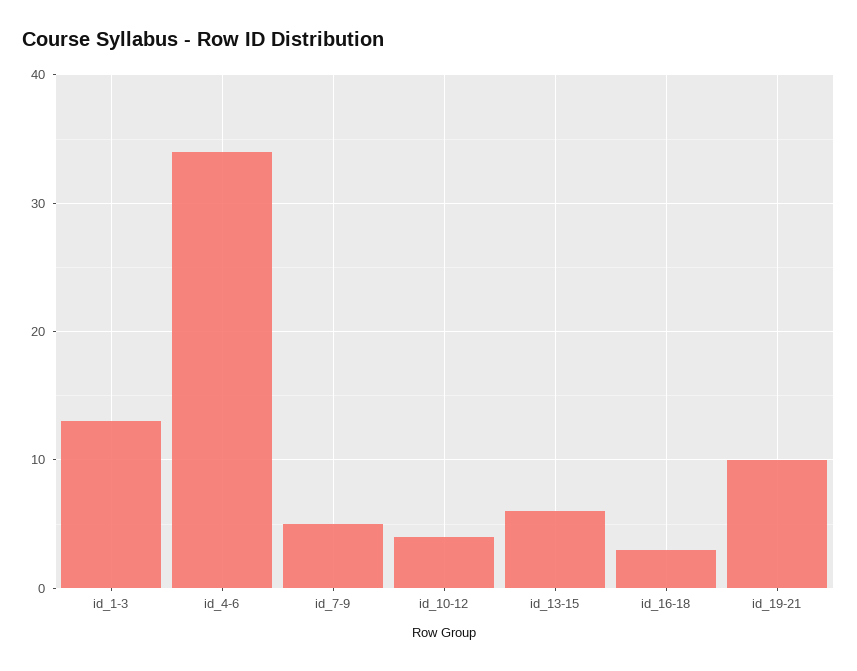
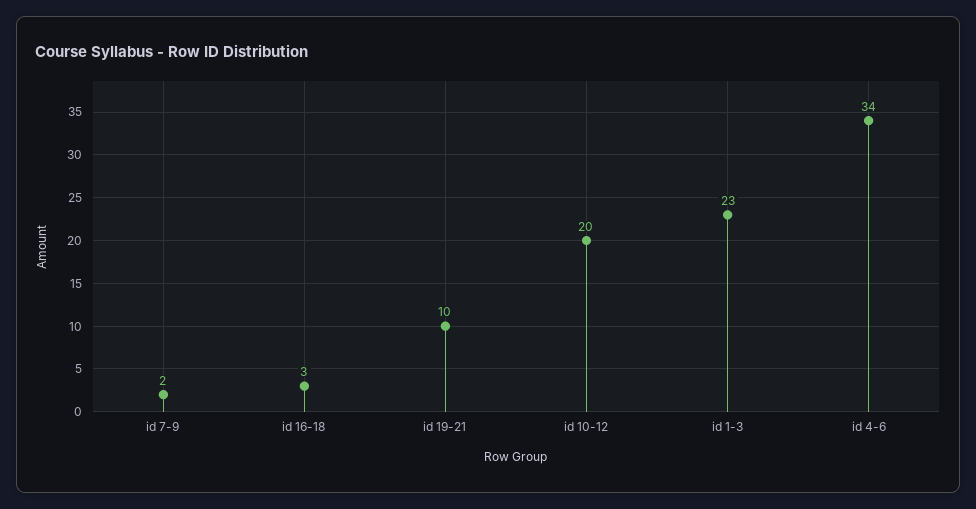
  {
-   "id_1-3": 13,
+   "id_1-3": 23,
    "id_4-6": 34,
-   "id_7-9": 5,
+   "id_7-9": 2,
-   "id_10-12": 4,
+   "id_10-12": 20,
-   "id_13-15": 6,
    "id_16-18": 3,
    "id_19-21": 10
  }

